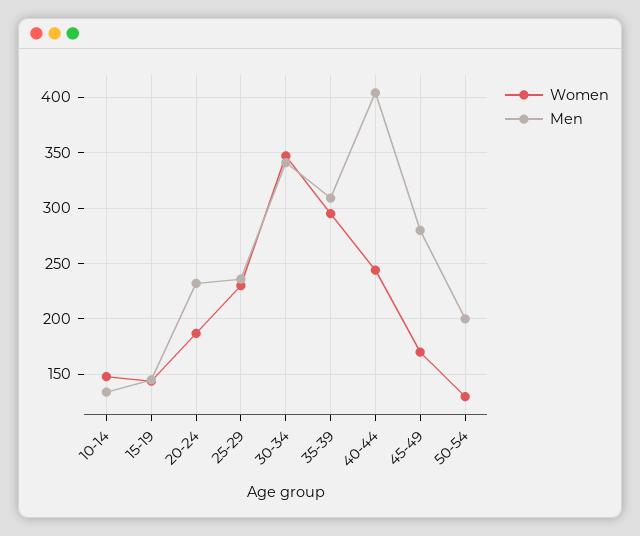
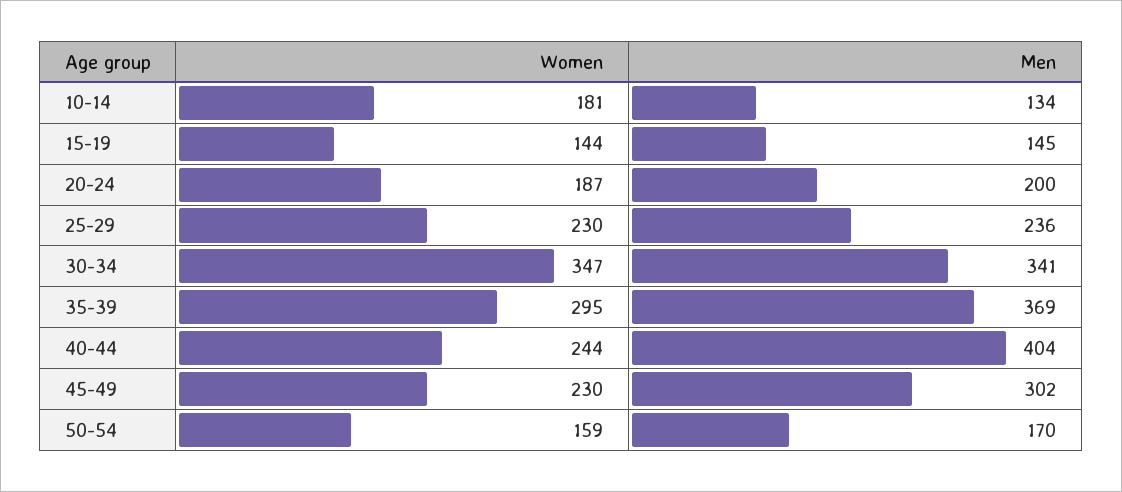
  {
    "Women": {
-     "10-14": 150,
+     "10-14": 181,
      "15-19": 144,
      "20-24": 187,
      "25-29": 230,
      "30-34": 347,
      "35-39": 295,
      "40-44": 244,
-     "45-49": 170,
+     "45-49": 230,
-     "50-54": 130
+     "50-54": 159
    },
    "Men": {
      "10-14": 134,
      "15-19": 145,
-     "20-24": 230,
+     "20-24": 200,
      "25-29": 236,
      "30-34": 341,
-     "35-39": 310,
+     "35-39": 369,
      "40-44": 404,
-     "45-49": 280,
+     "45-49": 302,
-     "50-54": 200
+     "50-54": 170
    }
  }

